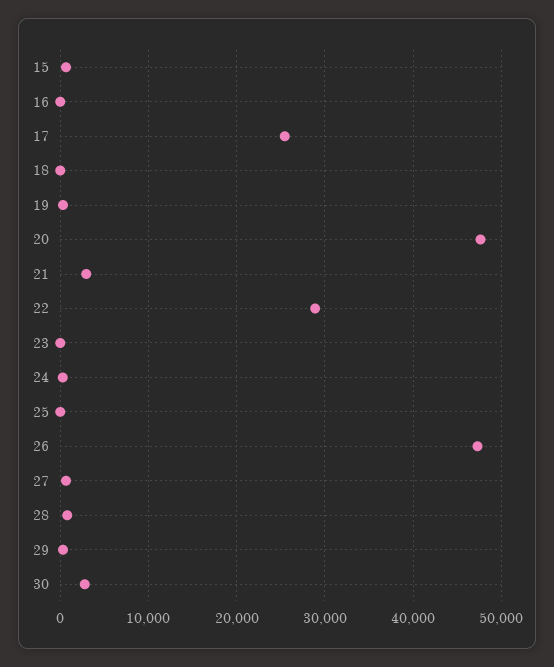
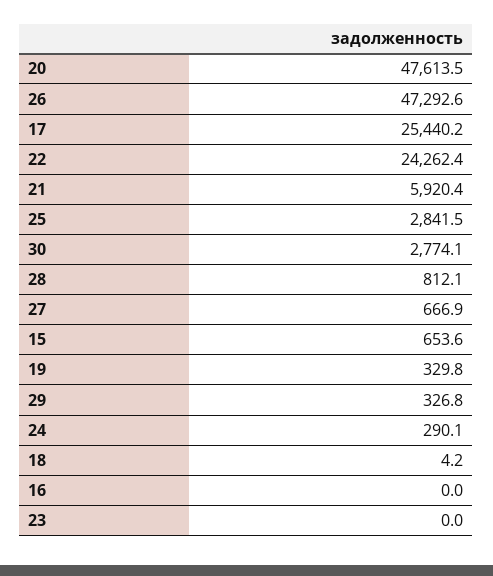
  {
    "15": 653.6,
    "16": 0,
    "17": 25440.2,
    "18": 4.2,
    "19": 329.8,
    "20": 47613.5,
-   "21": 3000,
+   "21": 5920.4,
-   "22": 29000,
+   "22": 24262.4,
    "23": 0,
    "24": 290.1,
-   "25": 0,
+   "25": 2841.5,
    "26": 47292.6,
    "27": 666.9,
    "28": 812.1,
    "29": 326.8,
    "30": 2774.1
  }

